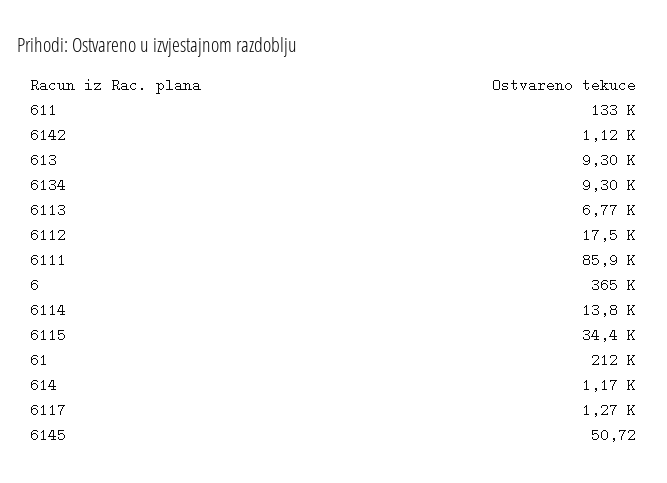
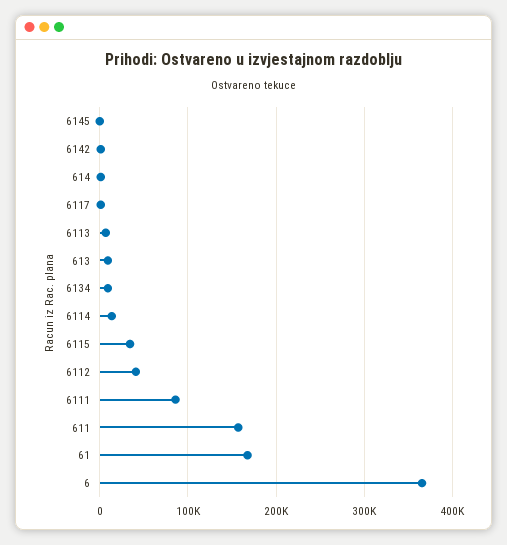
  {
-   "611": 133000,
+   "611": 160000,
    "6142": 1120,
    "613": 9300,
    "6134": 9300,
    "6113": 6770,
-   "6112": 17500,
+   "6112": 40000,
    "6111": 85900,
    "6": 365000,
    "6114": 13800,
    "6115": 34400,
-   "61": 212000,
+   "61": 170000,
    "614": 1170,
    "6117": 1270,
    "6145": 50.72
  }

